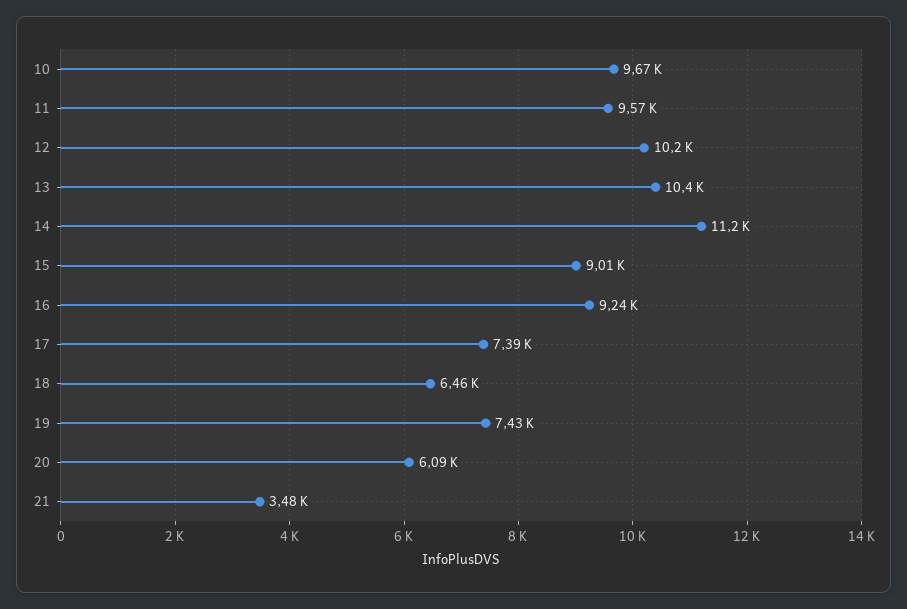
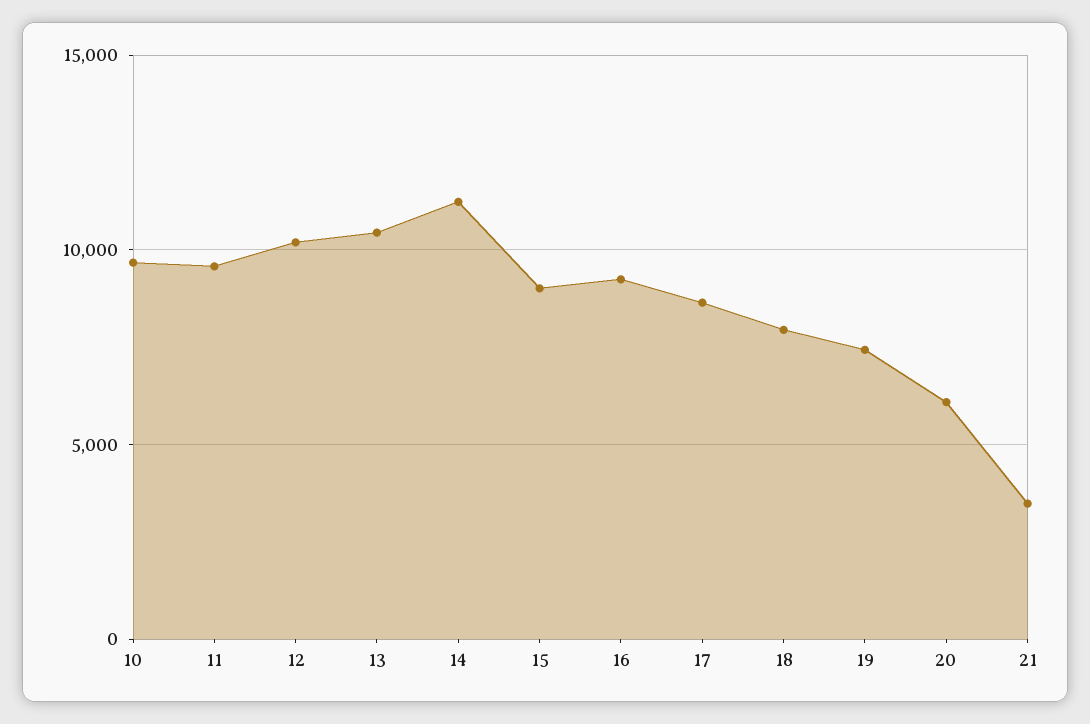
  {
    "10": 9670,
    "11": 9570,
    "12": 10200,
    "13": 10400,
    "14": 11200,
    "15": 9010,
    "16": 9240,
-   "17": 7390,
+   "17": 8500,
-   "18": 6460,
+   "18": 8000,
    "19": 7430,
    "20": 6090,
    "21": 3480
  }

